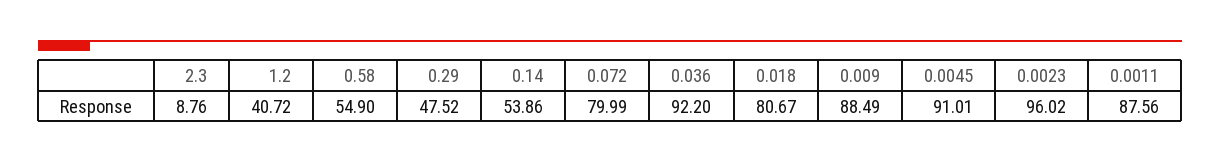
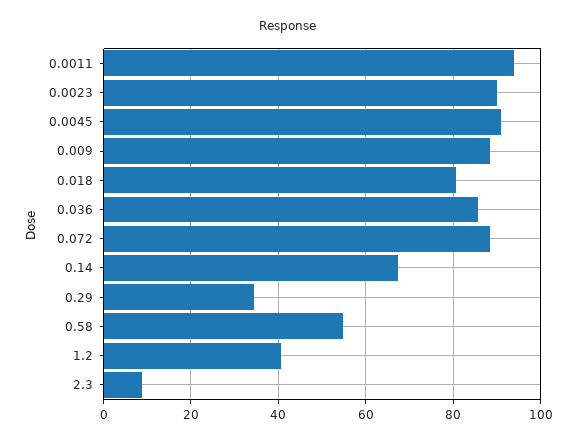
  {
    "2.3": 8.76,
    "1.2": 40.72,
    "0.58": 54.9,
-   "0.29": 47.52,
+   "0.29": 34,
-   "0.14": 53.86,
+   "0.14": 68,
-   "0.072": 79.99,
+   "0.072": 88,
-   "0.036": 92.2,
+   "0.036": 86,
    "0.018": 80.67,
    "0.009": 88.49,
    "0.0045": 91.01,
-   "0.0023": 96.02,
+   "0.0023": 90,
-   "0.0011": 87.56
+   "0.0011": 94
  }

